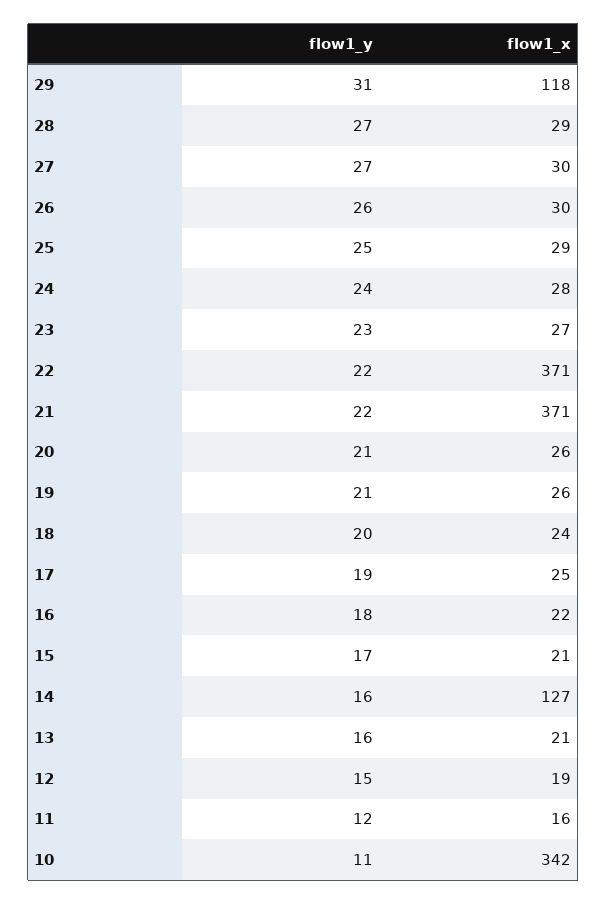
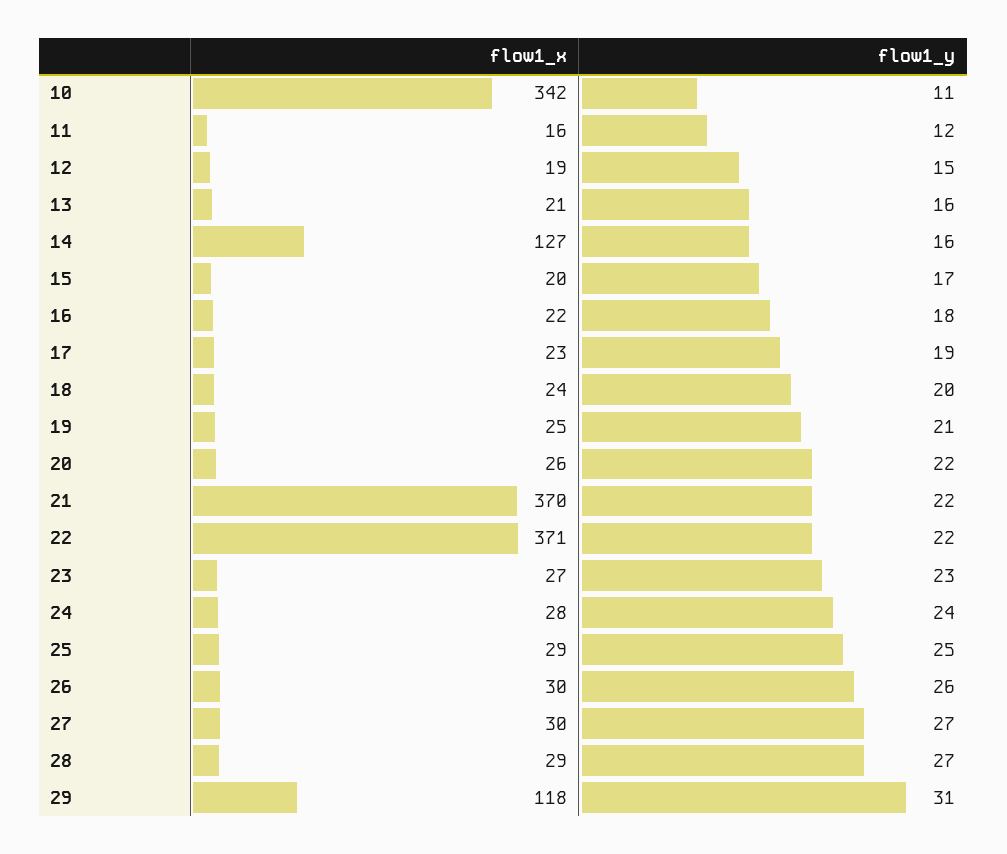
  {
    "flow1_y": {
      "29": 31,
      "28": 27,
      "27": 27,
      "26": 26,
      "25": 25,
      "24": 24,
      "23": 23,
      "22": 22,
      "21": 22,
-     "20": 21,
+     "20": 22,
      "19": 21,
      "18": 20,
      "17": 19,
      "16": 18,
      "15": 17,
      "14": 16,
      "13": 16,
      "12": 15,
      "11": 12,
      "10": 11
    },
    "flow1_x": {
      "29": 118,
      "28": 29,
      "27": 30,
      "26": 30,
      "25": 29,
      "24": 28,
      "23": 27,
      "22": 371,
-     "21": 371,
+     "21": 370,
      "20": 26,
-     "19": 26,
+     "19": 25,
      "18": 24,
-     "17": 25,
+     "17": 23,
      "16": 22,
-     "15": 21,
+     "15": 20,
      "14": 127,
      "13": 21,
      "12": 19,
      "11": 16,
      "10": 342
    }
  }

